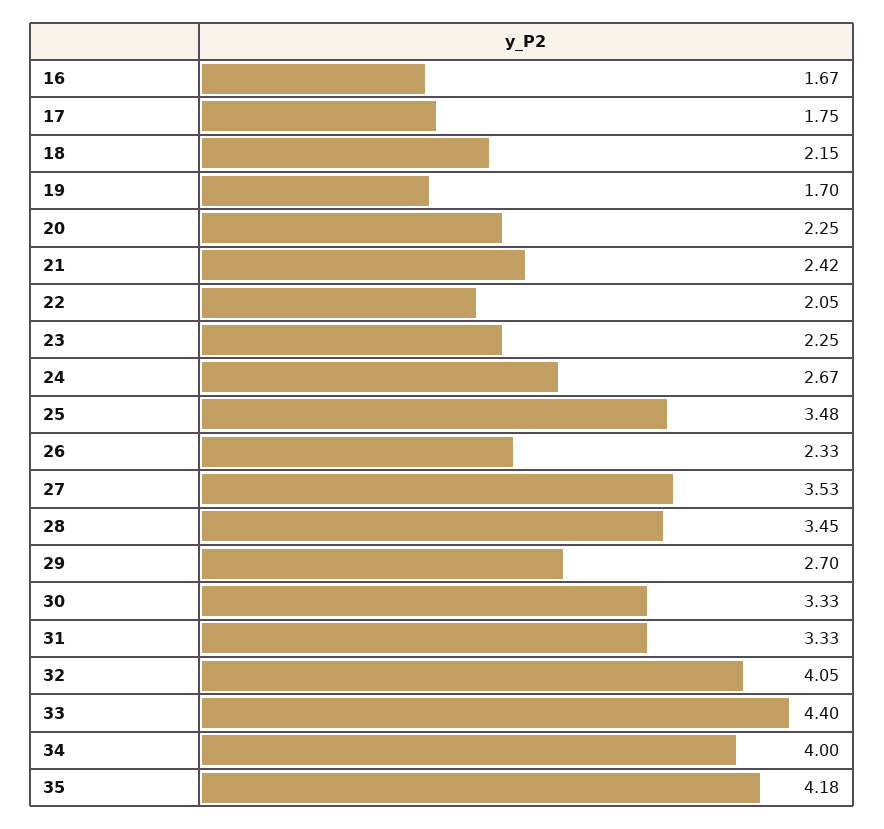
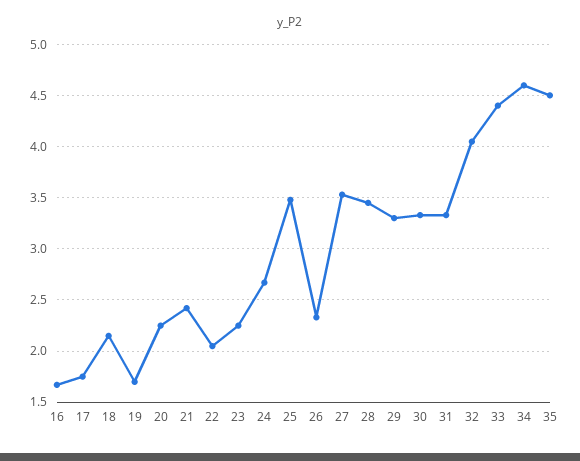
  {
    "16": 1.67,
    "17": 1.75,
    "18": 2.15,
    "19": 1.7,
    "20": 2.25,
    "21": 2.42,
    "22": 2.05,
    "23": 2.25,
    "24": 2.67,
    "25": 3.48,
    "26": 2.33,
    "27": 3.53,
    "28": 3.45,
-   "29": 2.7,
+   "29": 3.3,
    "30": 3.33,
    "31": 3.33,
    "32": 4.05,
    "33": 4.4,
-   "34": 4,
+   "34": 4.6,
-   "35": 4.18
+   "35": 4.5
  }

